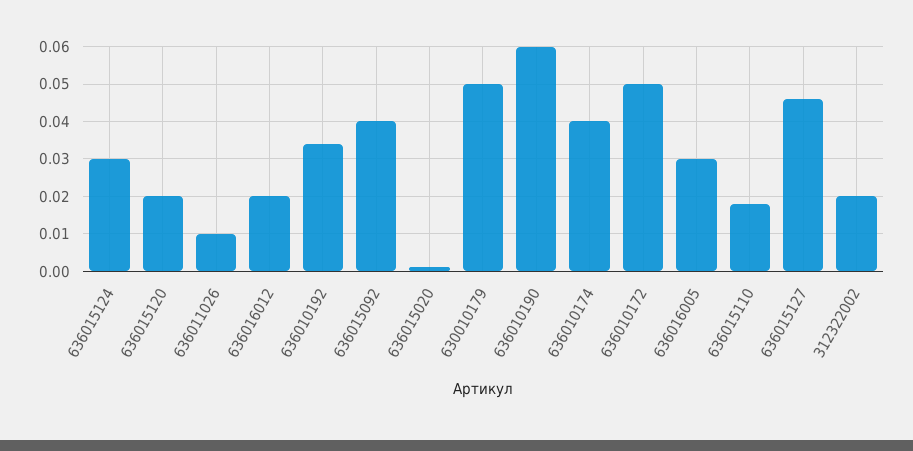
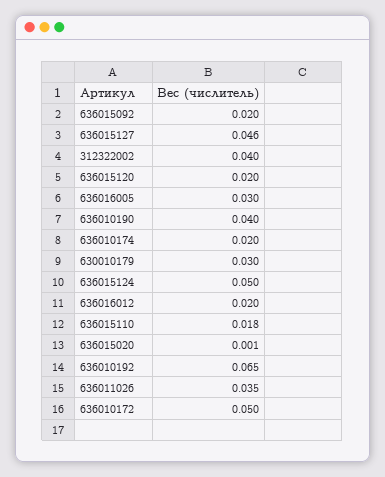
  {
-   "636015124": 0.03,
+   "636015124": 0.05,
    "636015120": 0.02,
-   "636011026": 0.01,
+   "636011026": 0.035,
    "636016012": 0.02,
-   "636010192": 0.035,
+   "636010192": 0.065,
-   "636015092": 0.04,
+   "636015092": 0.02,
    "636015020": 0.001,
-   "630010179": 0.05,
+   "630010179": 0.03,
-   "636010190": 0.06,
+   "636010190": 0.04,
-   "636010174": 0.04,
+   "636010174": 0.02,
    "636010172": 0.05,
    "636016005": 0.03,
    "636015110": 0.018,
    "636015127": 0.046,
-   "312322002": 0.02
+   "312322002": 0.04
  }

